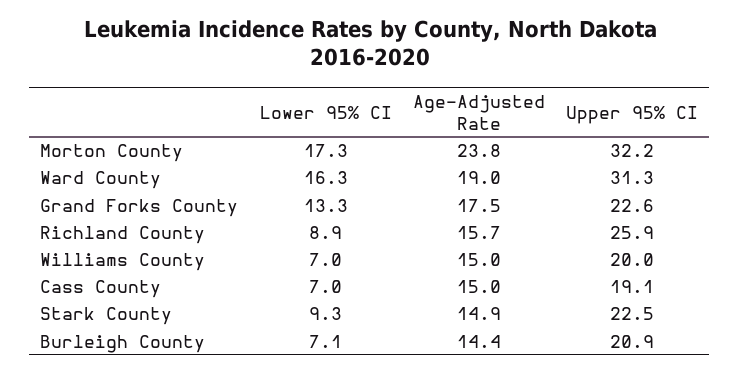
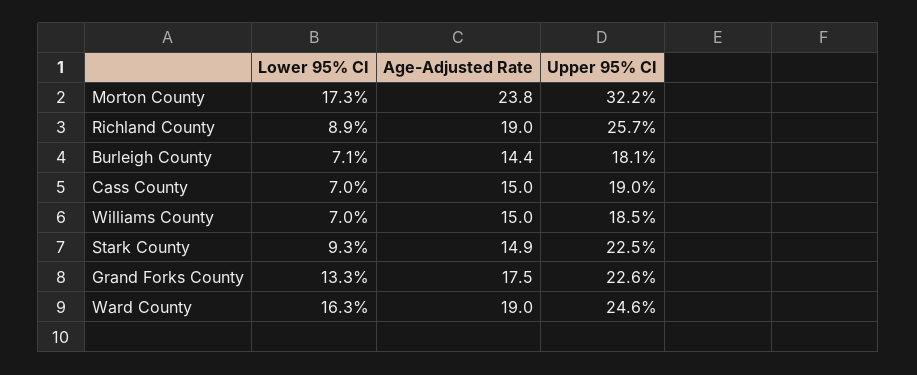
  {
    "Lower 95% CI": {
      "Morton County": 17.3,
      "Ward County": 16.3,
      "Grand Forks County": 13.3,
      "Richland County": 8.9,
      "Williams County": 7,
      "Cass County": 7,
      "Stark County": 9.3,
      "Burleigh County": 7.1
    },
    "Age-Adjusted Rate": {
      "Morton County": 23.8,
      "Ward County": 19,
      "Grand Forks County": 17.5,
-     "Richland County": 15.7,
+     "Richland County": 19,
      "Williams County": 15,
      "Cass County": 15,
      "Stark County": 14.9,
      "Burleigh County": 14.4
    },
    "Upper 95% CI": {
      "Morton County": 32.2,
-     "Ward County": 31.3,
+     "Ward County": 24.6,
      "Grand Forks County": 22.6,
-     "Richland County": 25.9,
+     "Richland County": 25.7,
-     "Williams County": 20,
+     "Williams County": 18.5,
-     "Cass County": 19.1,
+     "Cass County": 19,
      "Stark County": 22.5,
-     "Burleigh County": 20.9
+     "Burleigh County": 18.1
    }
  }

